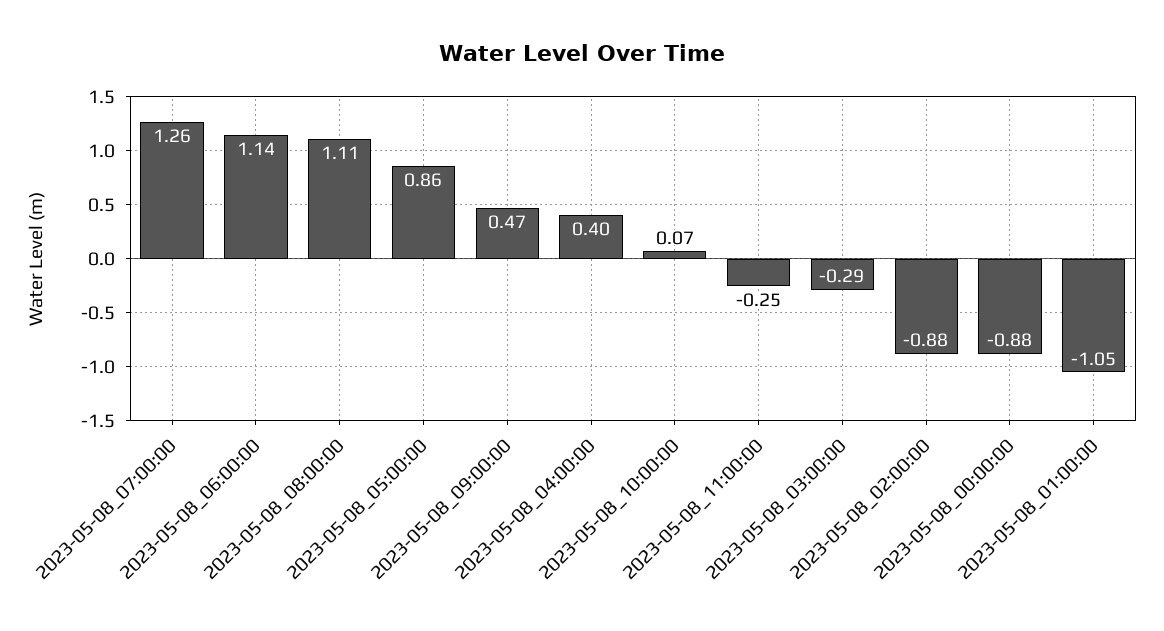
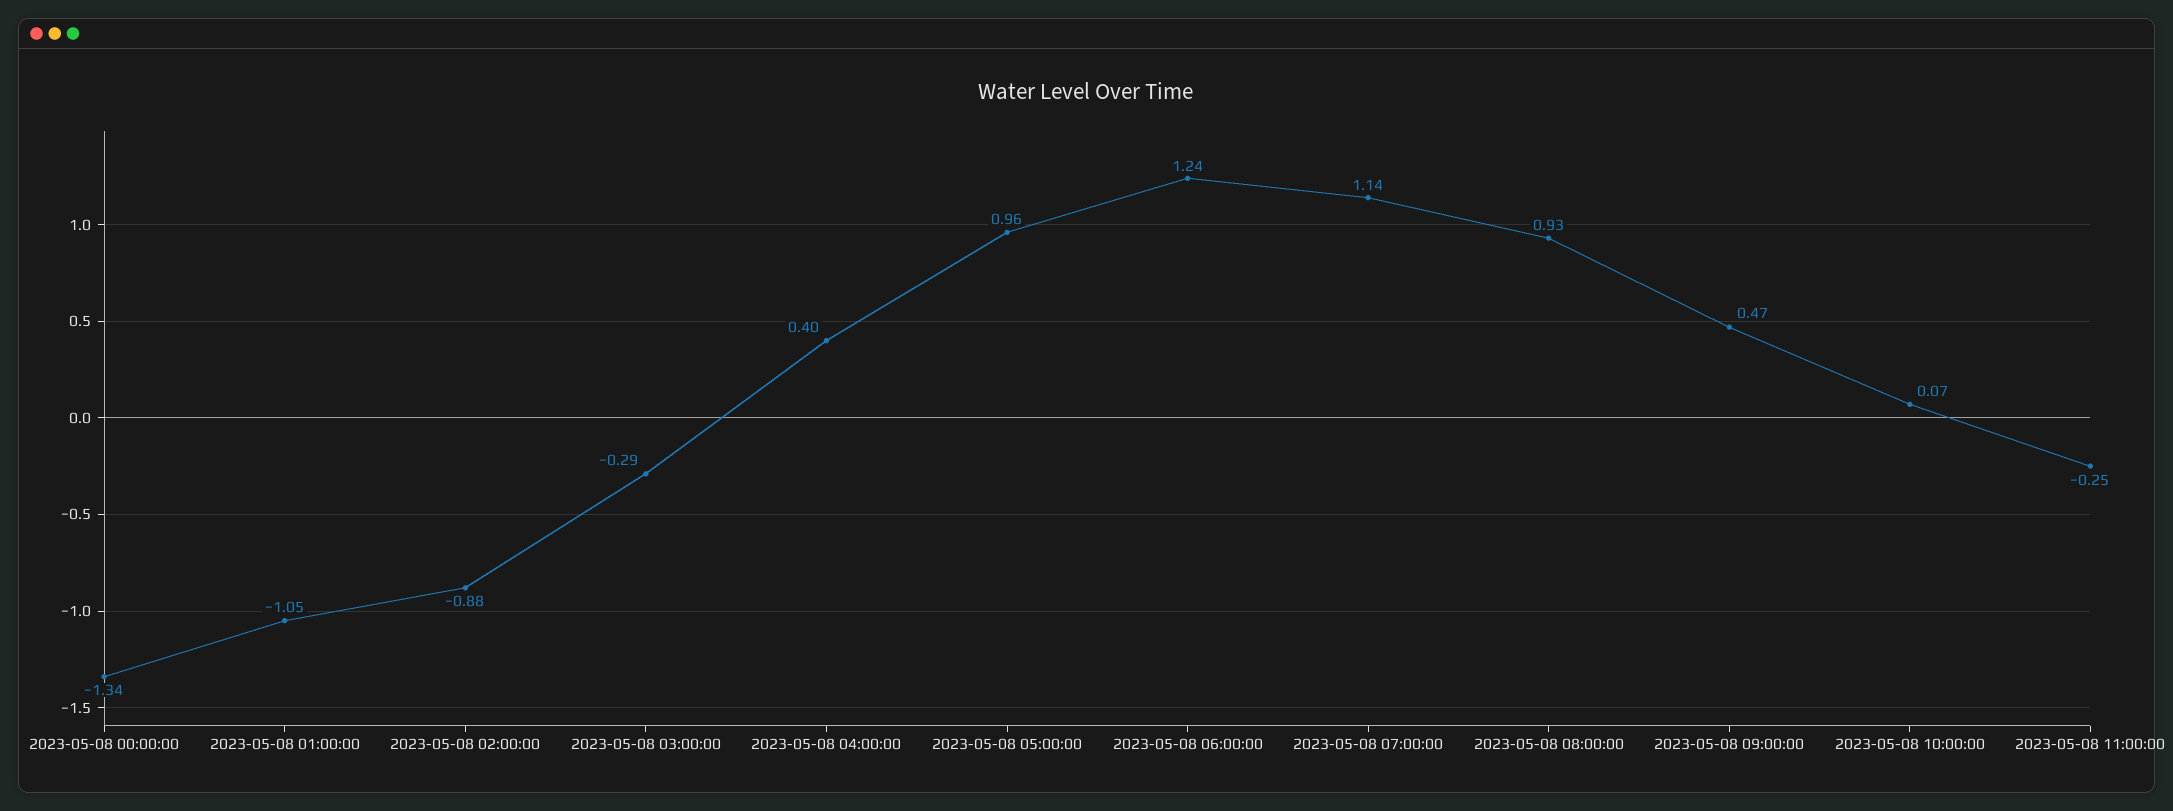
  {
-   "2023-05-08_07:00:00": 1.26,
+   "2023-05-08_07:00:00": 1.14,
-   "2023-05-08_06:00:00": 1.14,
+   "2023-05-08_06:00:00": 1.24,
-   "2023-05-08_08:00:00": 1.11,
+   "2023-05-08_08:00:00": 0.93,
-   "2023-05-08_05:00:00": 0.86,
+   "2023-05-08_05:00:00": 0.96,
    "2023-05-08_09:00:00": 0.47,
    "2023-05-08_04:00:00": 0.4,
    "2023-05-08_10:00:00": 0.07,
    "2023-05-08_11:00:00": -0.25,
    "2023-05-08_03:00:00": -0.29,
    "2023-05-08_02:00:00": -0.88,
-   "2023-05-08_00:00:00": -0.88,
+   "2023-05-08_00:00:00": -1.34,
    "2023-05-08_01:00:00": -1.05
  }

